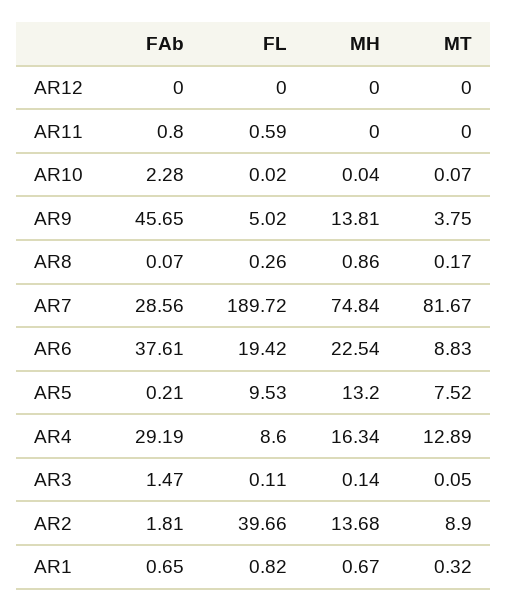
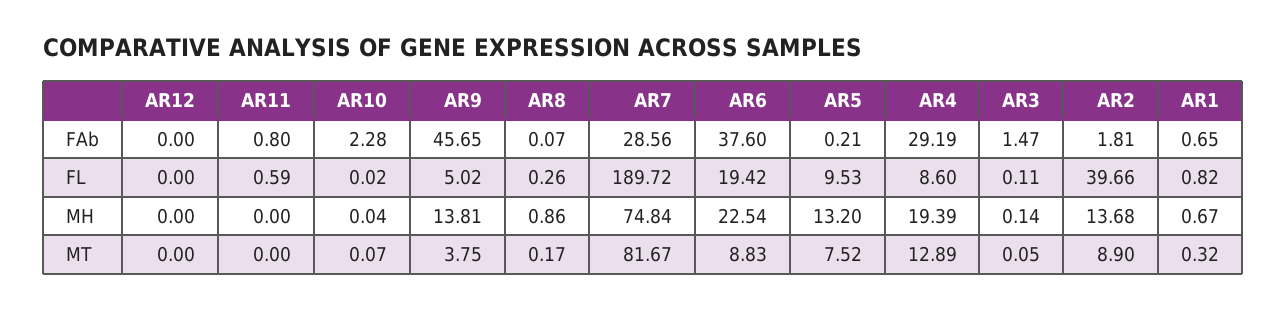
  {
    "FAb": {
      "AR12": 0,
      "AR11": 0.8,
      "AR10": 2.28,
      "AR9": 45.65,
      "AR8": 0.07,
      "AR7": 28.56,
-     "AR6": 37.61,
+     "AR6": 37.6,
      "AR5": 0.21,
      "AR4": 29.19,
      "AR3": 1.47,
      "AR2": 1.81,
      "AR1": 0.65
    },
    "FL": {
      "AR12": 0,
      "AR11": 0.59,
      "AR10": 0.02,
      "AR9": 5.02,
      "AR8": 0.26,
      "AR7": 189.72,
      "AR6": 19.42,
      "AR5": 9.53,
      "AR4": 8.6,
      "AR3": 0.11,
      "AR2": 39.66,
      "AR1": 0.82
    },
    "MH": {
      "AR12": 0,
      "AR11": 0,
      "AR10": 0.04,
      "AR9": 13.81,
      "AR8": 0.86,
      "AR7": 74.84,
      "AR6": 22.54,
      "AR5": 13.2,
-     "AR4": 16.34,
+     "AR4": 19.39,
      "AR3": 0.14,
      "AR2": 13.68,
      "AR1": 0.67
    },
    "MT": {
      "AR12": 0,
      "AR11": 0,
      "AR10": 0.07,
      "AR9": 3.75,
      "AR8": 0.17,
      "AR7": 81.67,
      "AR6": 8.83,
      "AR5": 7.52,
      "AR4": 12.89,
      "AR3": 0.05,
      "AR2": 8.9,
      "AR1": 0.32
    }
  }

